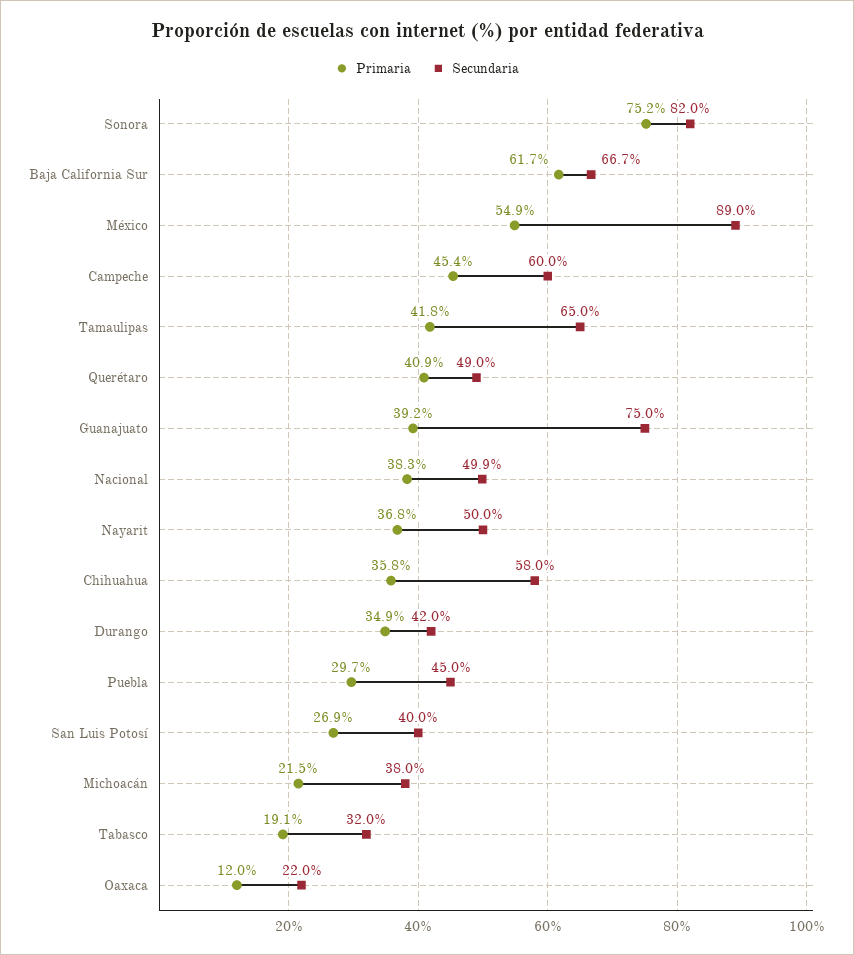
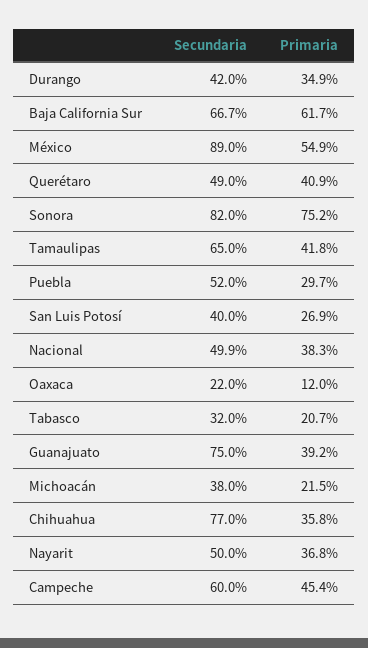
  {
    "Primaria": {
      "Sonora": 75.2,
      "Baja California Sur": 61.7,
      "México": 54.9,
      "Campeche": 45.4,
      "Tamaulipas": 41.8,
      "Querétaro": 40.9,
      "Guanajuato": 39.2,
      "Nacional": 38.3,
      "Nayarit": 36.8,
      "Chihuahua": 35.8,
      "Durango": 34.9,
      "Puebla": 29.7,
      "San Luis Potosí": 26.9,
      "Michoacán": 21.5,
-     "Tabasco": 19.1,
+     "Tabasco": 20.7,
      "Oaxaca": 12
    },
    "Secundaria": {
      "Sonora": 82,
      "Baja California Sur": 66.7,
      "México": 89,
      "Campeche": 60,
      "Tamaulipas": 65,
      "Querétaro": 49,
      "Guanajuato": 75,
      "Nacional": 49.9,
      "Nayarit": 50,
-     "Chihuahua": 58,
+     "Chihuahua": 77,
      "Durango": 42,
-     "Puebla": 45,
+     "Puebla": 52,
      "San Luis Potosí": 40,
      "Michoacán": 38,
      "Tabasco": 32,
      "Oaxaca": 22
    }
  }

